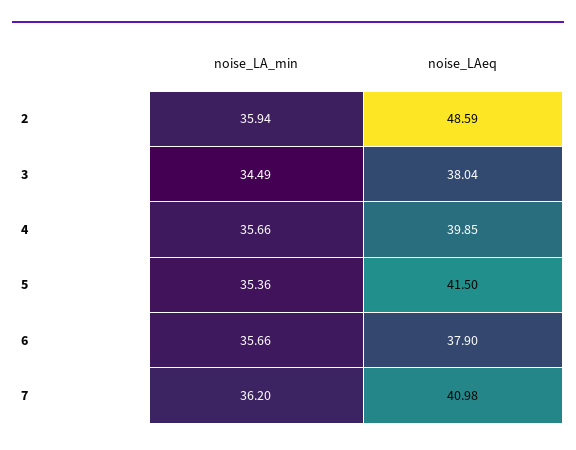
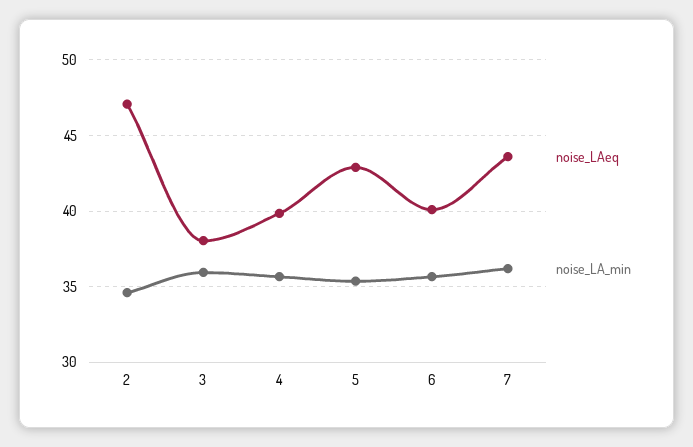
  {
    "noise_LA_min": {
-     "2": 35.94,
+     "2": 34.5,
-     "3": 34.49,
+     "3": 36,
      "4": 35.66,
      "5": 35.36,
      "6": 35.66,
      "7": 36.2
    },
    "noise_LAeq": {
-     "2": 48.59,
+     "2": 47,
      "3": 38.04,
      "4": 39.85,
-     "5": 41.5,
+     "5": 43,
-     "6": 37.9,
+     "6": 40,
-     "7": 40.98
+     "7": 43.5
    }
  }

